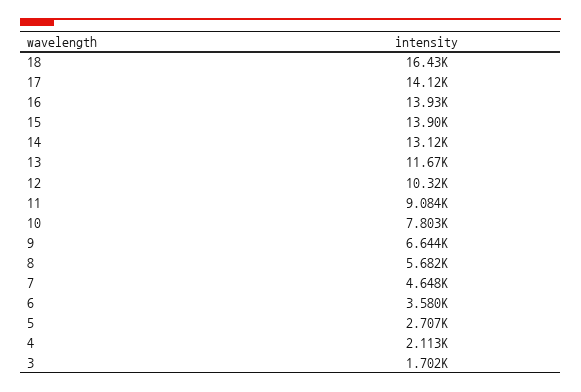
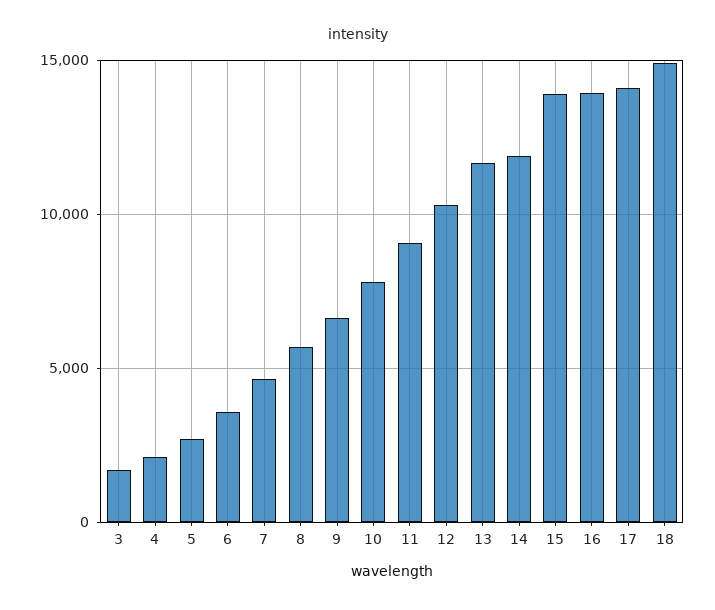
  {
-   "18": 16430,
+   "18": 15000,
    "17": 14120,
    "16": 13930,
    "15": 13900,
-   "14": 13120,
+   "14": 12000,
    "13": 11670,
    "12": 10320,
    "11": 9084,
    "10": 7803,
    "9": 6644,
    "8": 5682,
    "7": 4648,
    "6": 3580,
    "5": 2707,
    "4": 2113,
    "3": 1702
  }

